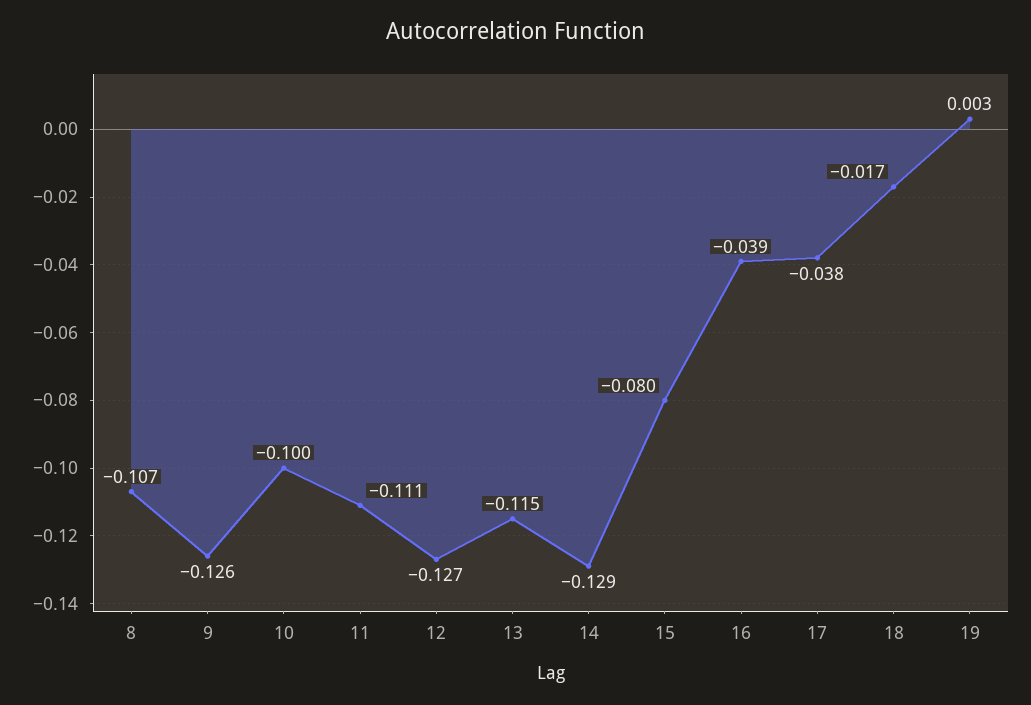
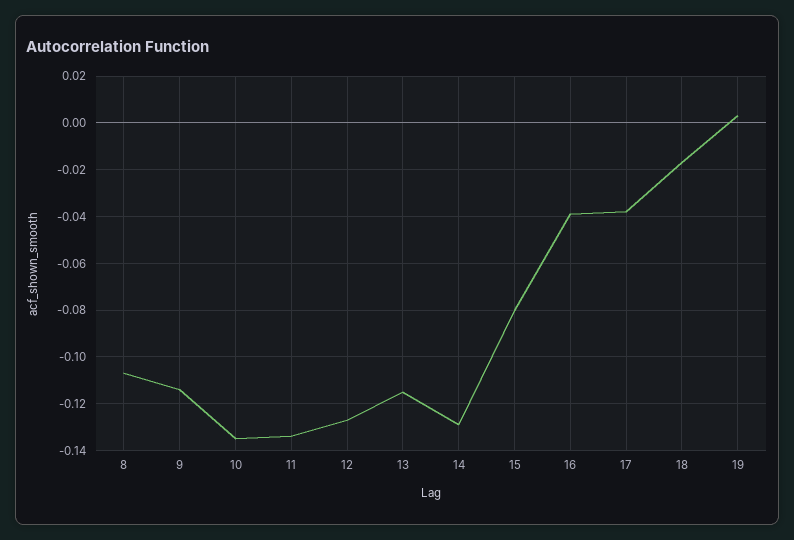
  {
    "8": -0.107,
-   "9": -0.126,
+   "9": -0.115,
-   "10": -0.1,
+   "10": -0.135,
-   "11": -0.111,
+   "11": -0.135,
    "12": -0.127,
    "13": -0.115,
    "14": -0.129,
    "15": -0.08,
    "16": -0.039,
    "17": -0.038,
    "18": -0.017,
    "19": 0.003
  }

